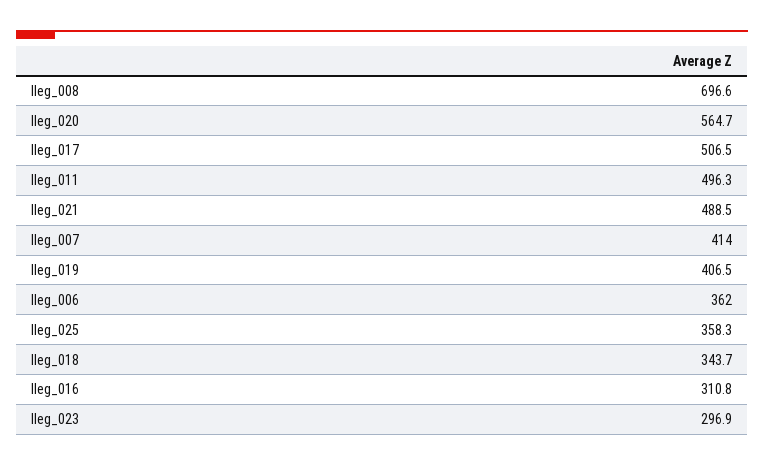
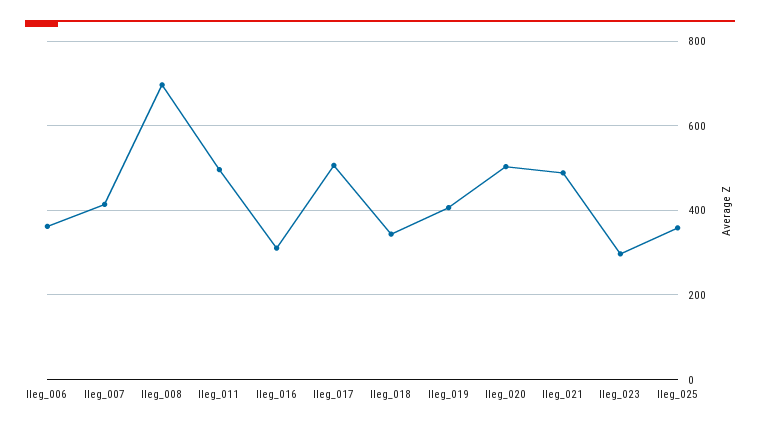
  {
    "lleg_008": 696.6,
-   "lleg_020": 564.7,
+   "lleg_020": 500,
    "lleg_017": 506.5,
    "lleg_011": 496.3,
    "lleg_021": 488.5,
    "lleg_007": 414,
    "lleg_019": 406.5,
    "lleg_006": 362,
    "lleg_025": 358.3,
    "lleg_018": 343.7,
    "lleg_016": 310.8,
    "lleg_023": 296.9
  }

